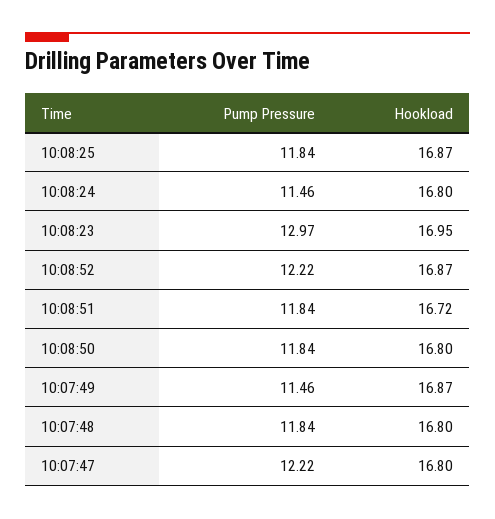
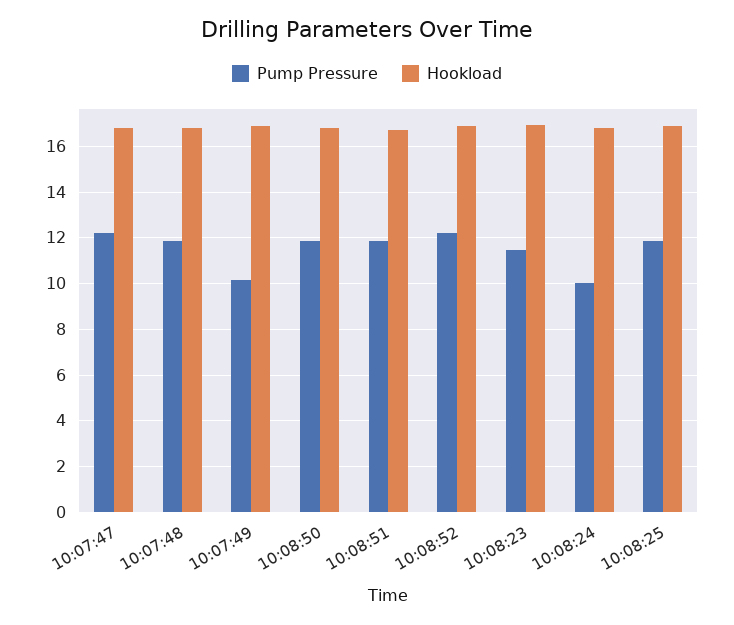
  {
    "Pump Pressure": {
      "10:08:25": 11.84,
-     "10:08:24": 11.46,
+     "10:08:24": 10,
-     "10:08:23": 12.97,
+     "10:08:23": 11.5,
      "10:08:52": 12.22,
      "10:08:51": 11.84,
      "10:08:50": 11.84,
-     "10:07:49": 11.46,
+     "10:07:49": 10,
      "10:07:48": 11.84,
      "10:07:47": 12.22
    },
    "Hookload": {
      "10:08:25": 16.87,
      "10:08:24": 16.8,
      "10:08:23": 16.95,
      "10:08:52": 16.87,
      "10:08:51": 16.72,
      "10:08:50": 16.8,
      "10:07:49": 16.87,
      "10:07:48": 16.8,
      "10:07:47": 16.8
    }
  }

